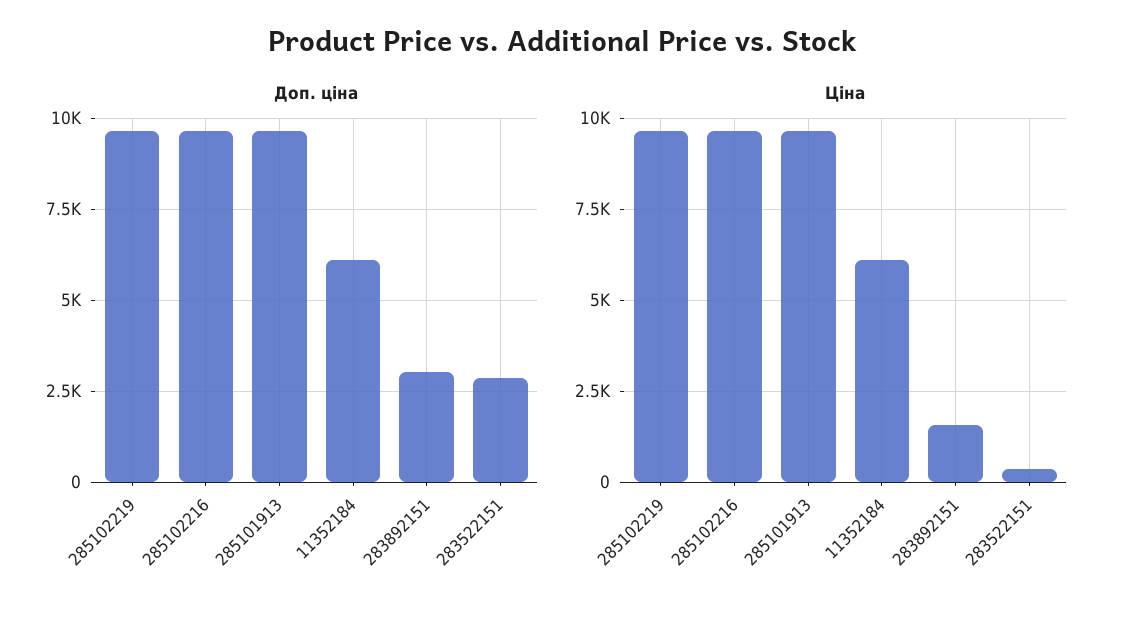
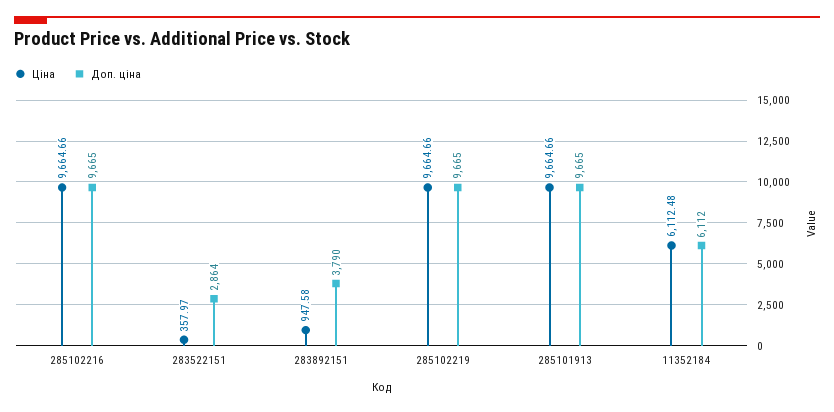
  {
    "Доп. ціна": {
      "285102219": 9665,
      "285102216": 9665,
      "285101913": 9665,
      "11352184": 6112,
-     "283892151": 3000,
+     "283892151": 3790,
      "283522151": 2864
    },
    "Ціна": {
      "285102219": 9664.66,
      "285102216": 9664.66,
      "285101913": 9664.66,
      "11352184": 6112.48,
-     "283892151": 1500,
+     "283892151": 947.58,
      "283522151": 357.97
    }
  }

